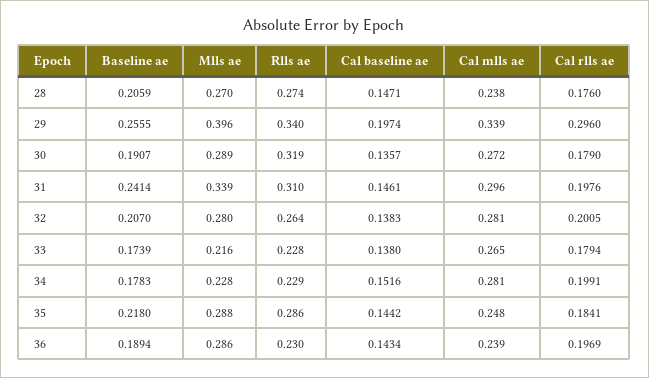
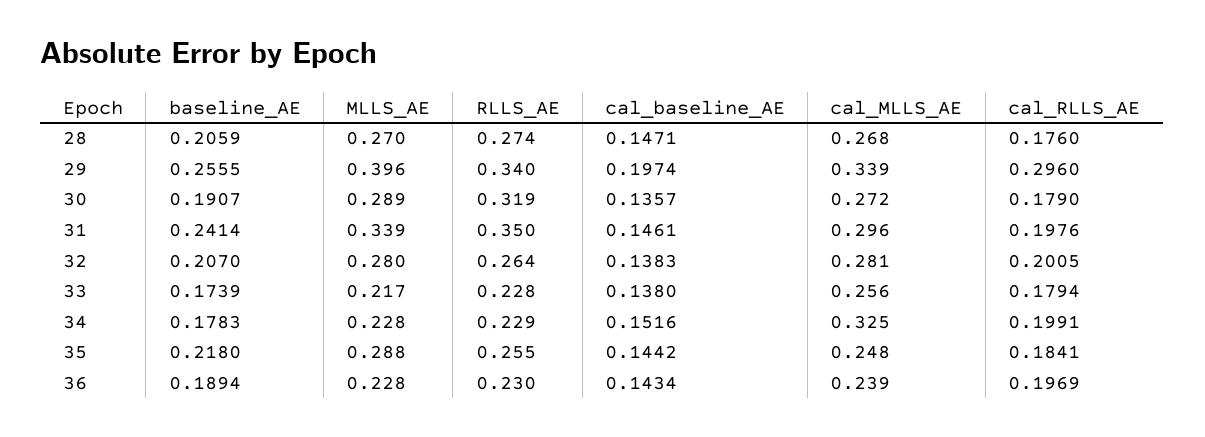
  {
    "Baseline ae": {
      "28": 0.2059,
      "29": 0.2555,
      "30": 0.1907,
      "31": 0.2414,
      "32": 0.207,
      "33": 0.1739,
      "34": 0.1783,
      "35": 0.218,
      "36": 0.1894
    },
    "Mlls ae": {
      "28": 0.27,
      "29": 0.396,
      "30": 0.289,
      "31": 0.339,
      "32": 0.28,
-     "33": 0.216,
+     "33": 0.217,
      "34": 0.228,
      "35": 0.288,
-     "36": 0.286
+     "36": 0.228
    },
    "Rlls ae": {
      "28": 0.274,
      "29": 0.34,
      "30": 0.319,
-     "31": 0.31,
+     "31": 0.35,
      "32": 0.264,
      "33": 0.228,
      "34": 0.229,
-     "35": 0.286,
+     "35": 0.255,
      "36": 0.23
    },
    "Cal baseline ae": {
      "28": 0.1471,
      "29": 0.1974,
      "30": 0.1357,
      "31": 0.1461,
      "32": 0.1383,
      "33": 0.138,
      "34": 0.1516,
      "35": 0.1442,
      "36": 0.1434
    },
    "Cal mlls ae": {
-     "28": 0.238,
+     "28": 0.268,
      "29": 0.339,
      "30": 0.272,
      "31": 0.296,
      "32": 0.281,
-     "33": 0.265,
+     "33": 0.256,
-     "34": 0.281,
+     "34": 0.325,
      "35": 0.248,
      "36": 0.239
    },
    "Cal rlls ae": {
      "28": 0.176,
      "29": 0.296,
      "30": 0.179,
      "31": 0.1976,
      "32": 0.2005,
      "33": 0.1794,
      "34": 0.1991,
      "35": 0.1841,
      "36": 0.1969
    }
  }

